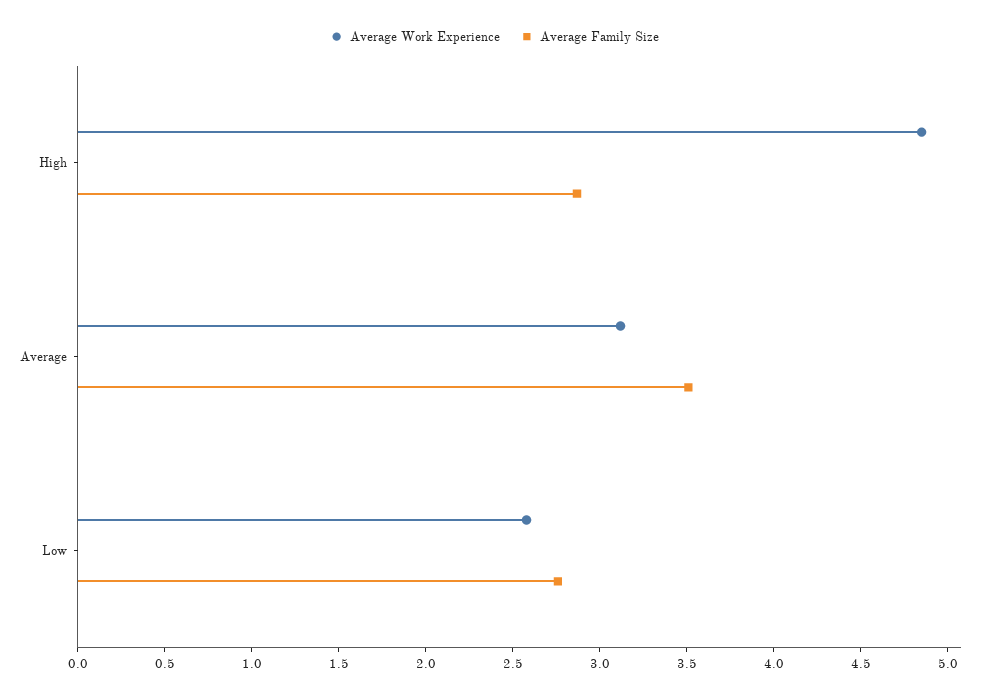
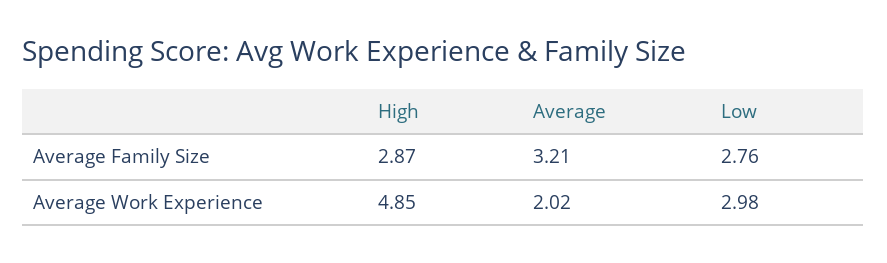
  {
    "Average Work Experience": {
      "High": 4.85,
-     "Average": 3.1,
+     "Average": 2.02,
-     "Low": 2.6
+     "Low": 2.98
    },
    "Average Family Size": {
      "High": 2.87,
-     "Average": 3.5,
+     "Average": 3.21,
      "Low": 2.76
    }
  }

